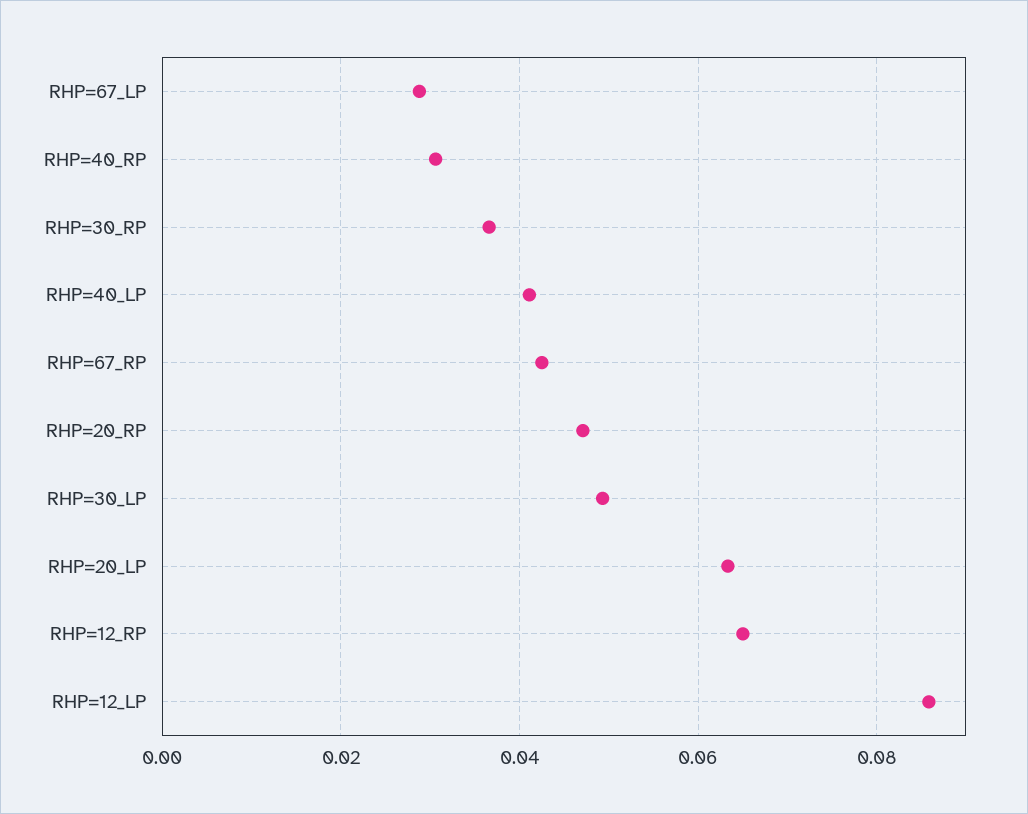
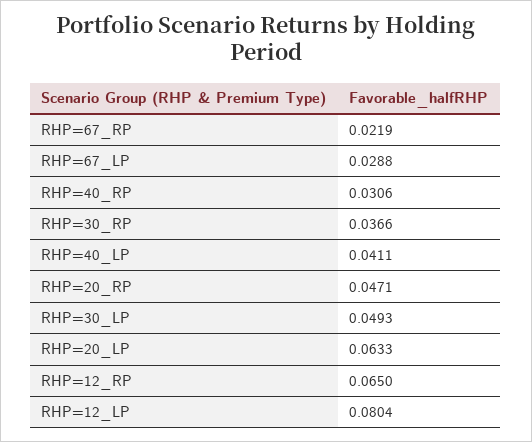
  {
    "RHP=67_LP": 0.0288,
    "RHP=40_RP": 0.0306,
    "RHP=30_RP": 0.0366,
    "RHP=40_LP": 0.0411,
-   "RHP=67_RP": 0.042,
+   "RHP=67_RP": 0.0219,
    "RHP=20_RP": 0.0471,
    "RHP=30_LP": 0.0493,
    "RHP=20_LP": 0.0633,
    "RHP=12_RP": 0.065,
-   "RHP=12_LP": 0.086
+   "RHP=12_LP": 0.0804
  }

